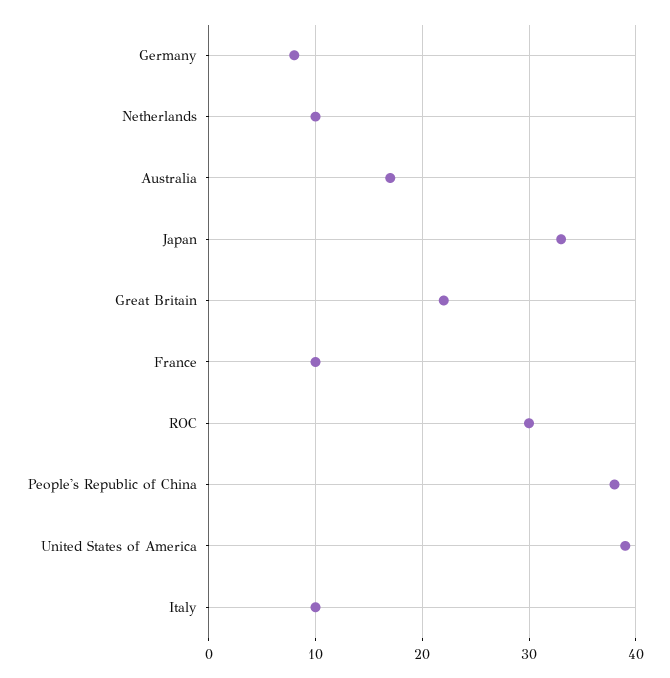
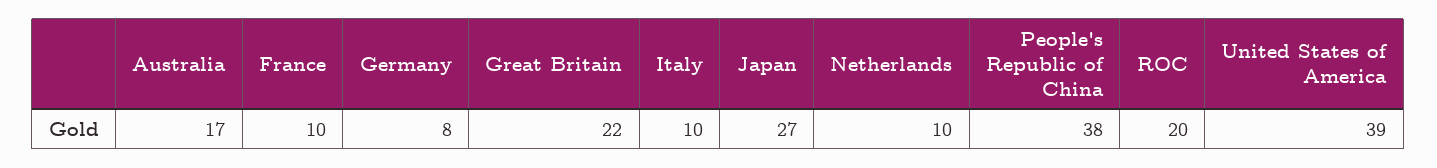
  {
    "Germany": 8,
    "Netherlands": 10,
    "Australia": 17,
-   "Japan": 33,
+   "Japan": 27,
    "Great Britain": 22,
    "France": 10,
-   "ROC": 30,
+   "ROC": 20,
    "People's Republic of China": 38,
    "United States of America": 39,
    "Italy": 10
  }

